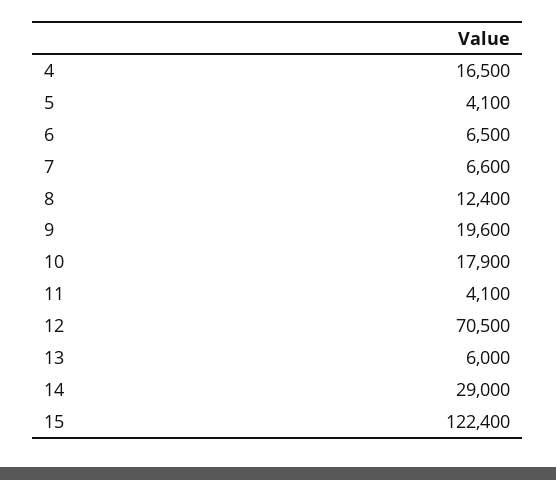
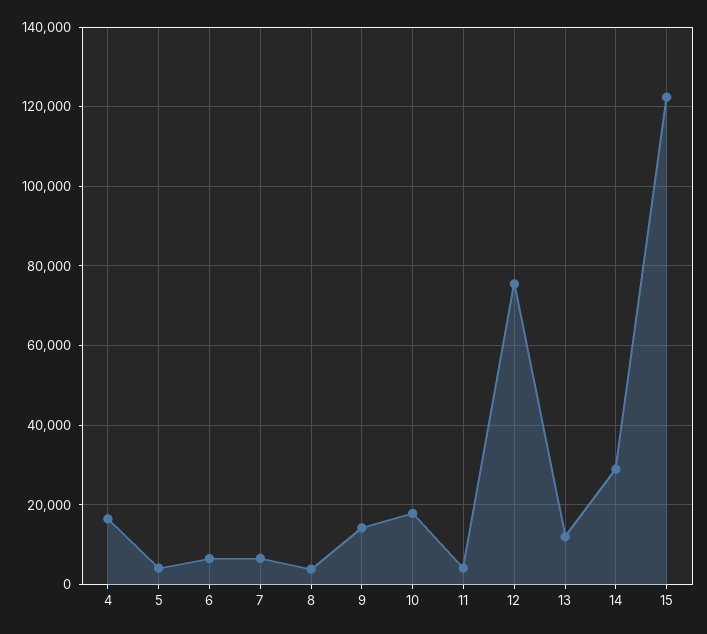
  {
    "4": 16500,
    "5": 4100,
    "6": 6500,
    "7": 6600,
-   "8": 12400,
+   "8": 4000,
-   "9": 19600,
+   "9": 14000,
    "10": 17900,
    "11": 4100,
-   "12": 70500,
+   "12": 76000,
-   "13": 6000,
+   "13": 12000,
    "14": 29000,
    "15": 122400
  }

